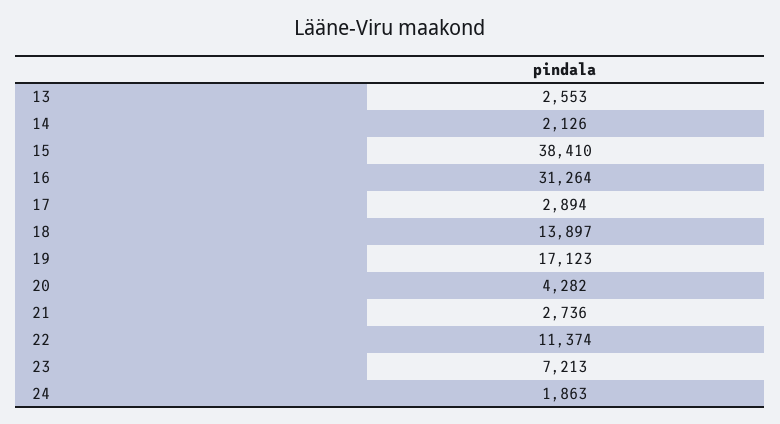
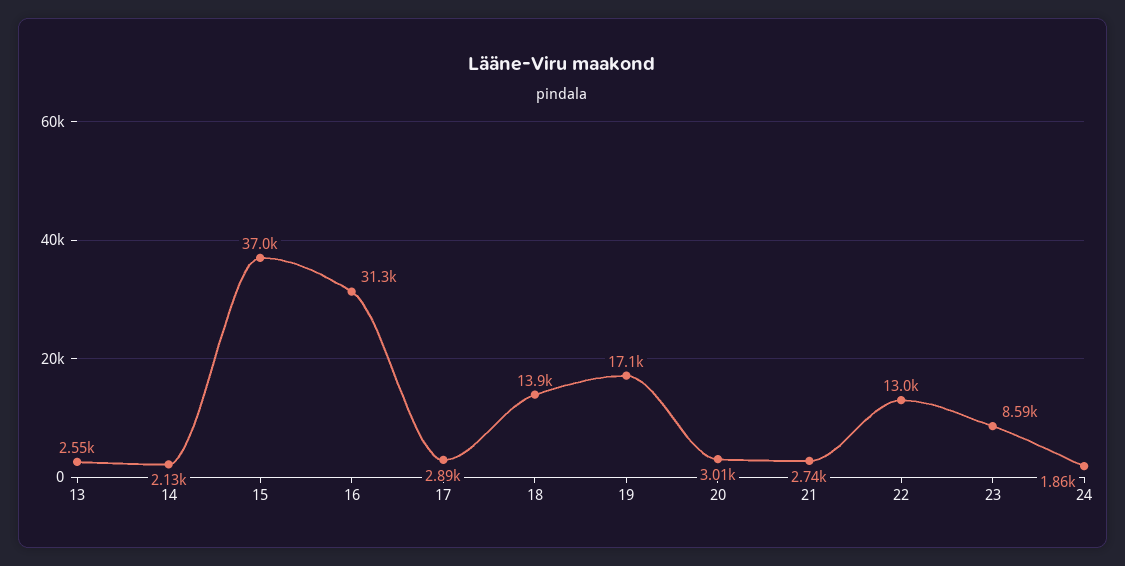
  {
    "13": 2553,
    "14": 2126,
-   "15": 38410,
+   "15": 37000,
    "16": 31264,
    "17": 2894,
    "18": 13897,
    "19": 17123,
-   "20": 4282,
+   "20": 3010,
    "21": 2736,
-   "22": 11374,
+   "22": 13000,
-   "23": 7213,
+   "23": 8590,
    "24": 1863
  }

